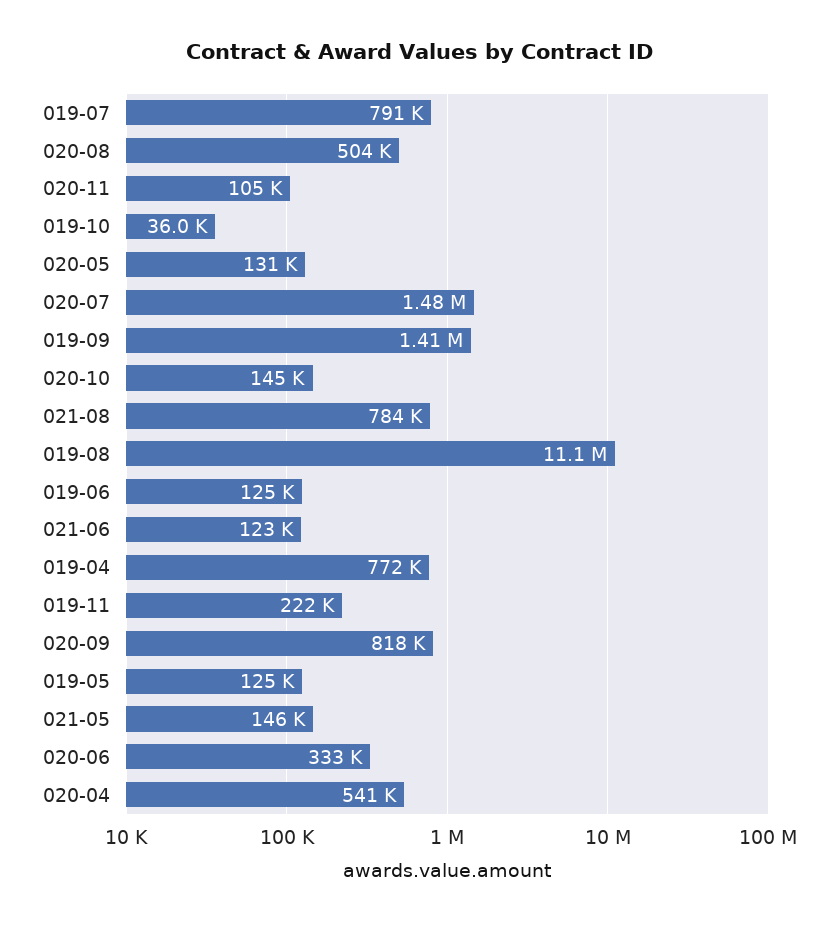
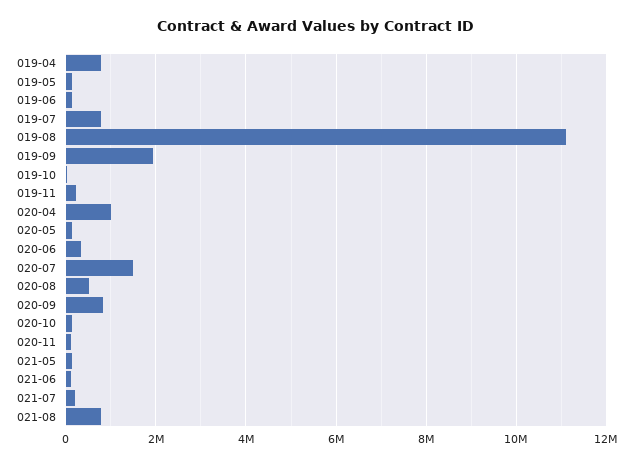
  {
    "019-07": 791000,
    "020-08": 504000,
    "020-11": 105000,
    "019-10": 36000,
    "020-05": 131000,
    "020-07": 1480000,
-   "019-09": 1410000,
+   "019-09": 2000000,
    "020-10": 145000,
    "021-08": 784000,
    "019-08": 11100000,
    "019-06": 125000,
    "021-06": 123000,
    "019-04": 772000,
    "019-11": 222000,
    "020-09": 818000,
    "019-05": 125000,
    "021-05": 146000,
    "020-06": 333000,
-   "020-04": 541000
+   "020-04": 1000000,
+   "021-07": 200000
  }

